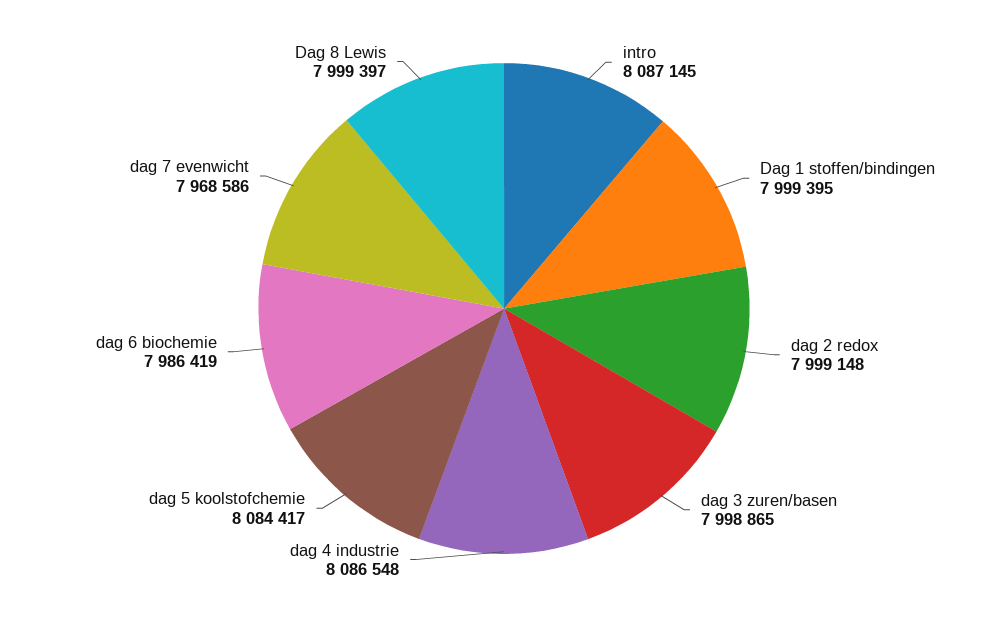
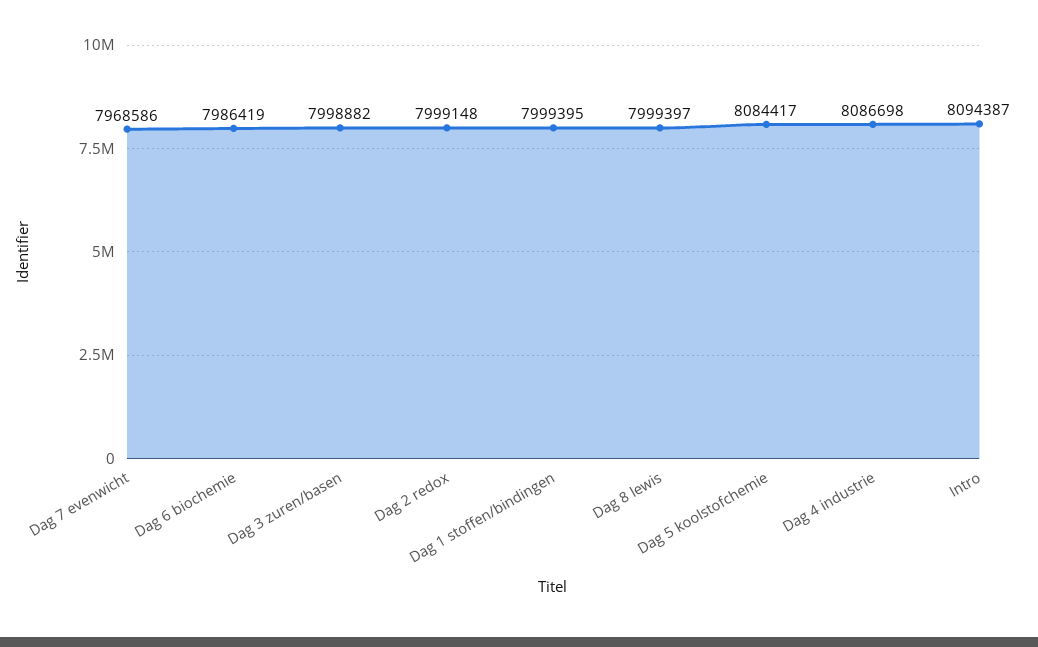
  {
-   "intro": 8087145,
+   "intro": 8094387,
    "Dag 1 stoffen/bindingen": 7999395,
    "dag 2 redox": 7999148,
-   "dag 3 zuren/basen": 7998865,
+   "dag 3 zuren/basen": 7998882,
-   "dag 4 industrie": 8086548,
+   "dag 4 industrie": 8086698,
    "dag 5 koolstofchemie": 8084417,
    "dag 6 biochemie": 7986419,
    "dag 7 evenwicht": 7968586,
    "Dag 8 Lewis": 7999397
  }

